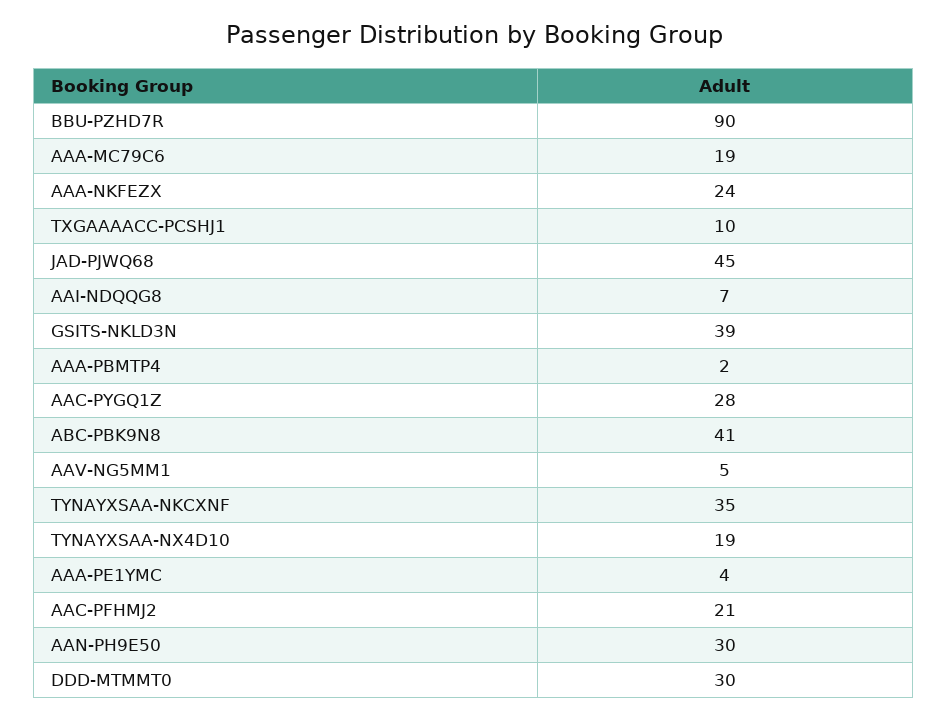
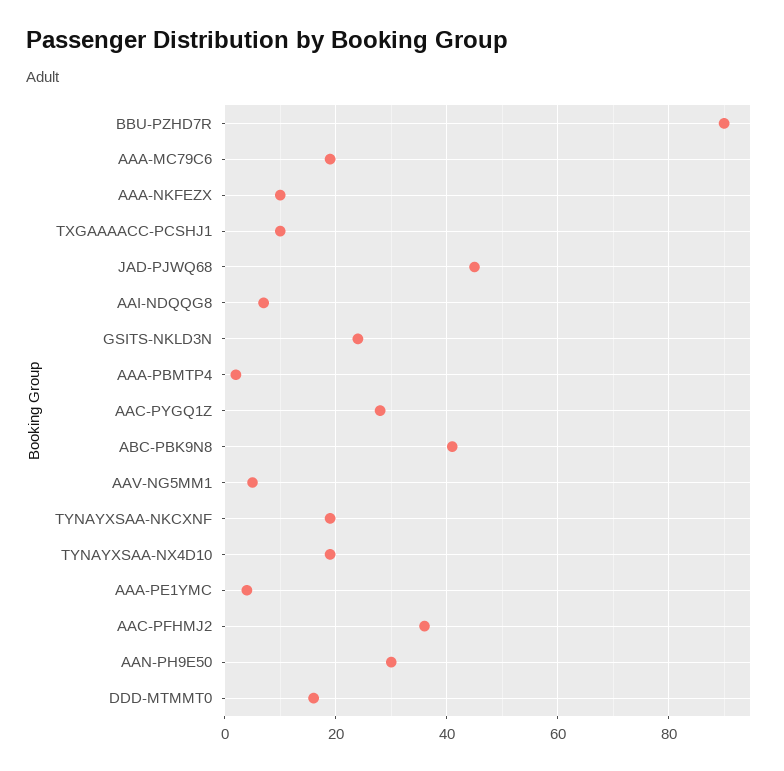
  {
    "BBU-PZHD7R": 90,
    "AAA-MC79C6": 19,
-   "AAA-NKFEZX": 24,
+   "AAA-NKFEZX": 10,
    "TXGAAAACC-PCSHJ1": 10,
    "JAD-PJWQ68": 45,
    "AAI-NDQQG8": 7,
-   "GSITS-NKLD3N": 39,
+   "GSITS-NKLD3N": 25,
    "AAA-PBMTP4": 2,
    "AAC-PYGQ1Z": 28,
    "ABC-PBK9N8": 41,
    "AAV-NG5MM1": 5,
-   "TYNAYXSAA-NKCXNF": 35,
+   "TYNAYXSAA-NKCXNF": 20,
    "TYNAYXSAA-NX4D10": 19,
    "AAA-PE1YMC": 4,
-   "AAC-PFHMJ2": 21,
+   "AAC-PFHMJ2": 35,
    "AAN-PH9E50": 30,
-   "DDD-MTMMT0": 30
+   "DDD-MTMMT0": 15
  }

